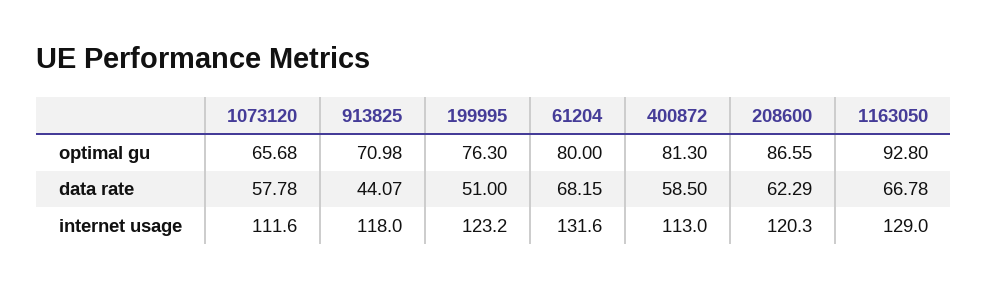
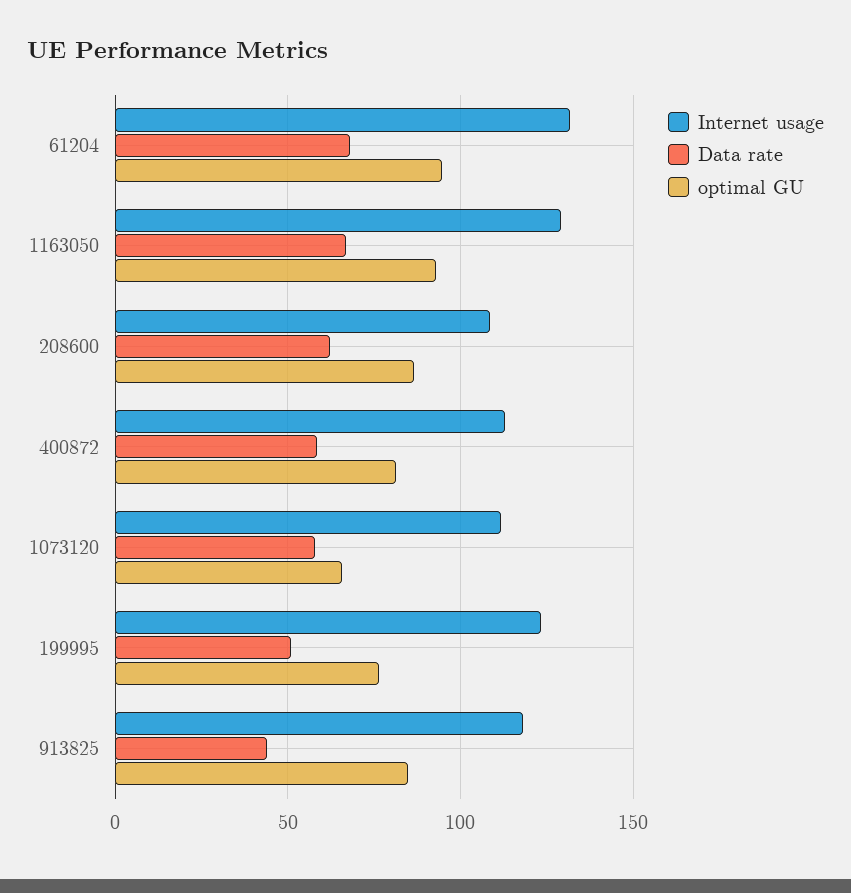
  {
    "optimal gu": {
      "1073120": 65.68,
-     "913825": 70.98,
+     "913825": 85,
      "199995": 76.3,
-     "61204": 80,
+     "61204": 95,
      "400872": 81.3,
      "208600": 86.55,
      "1163050": 92.8
    },
    "data rate": {
      "1073120": 57.78,
      "913825": 44.07,
      "199995": 51,
      "61204": 68.15,
      "400872": 58.5,
      "208600": 62.29,
      "1163050": 66.78
    },
    "internet usage": {
      "1073120": 111.6,
      "913825": 118,
      "199995": 123.2,
      "61204": 131.6,
      "400872": 113,
-     "208600": 120.3,
+     "208600": 110,
      "1163050": 129
    }
  }

